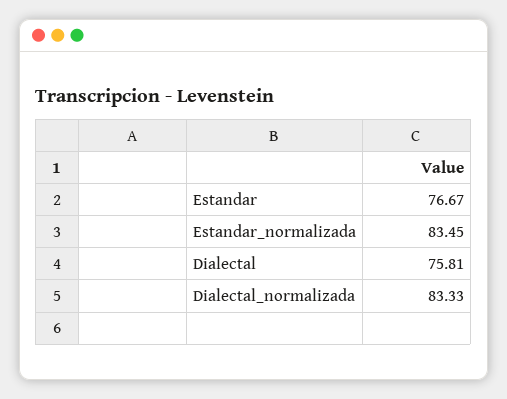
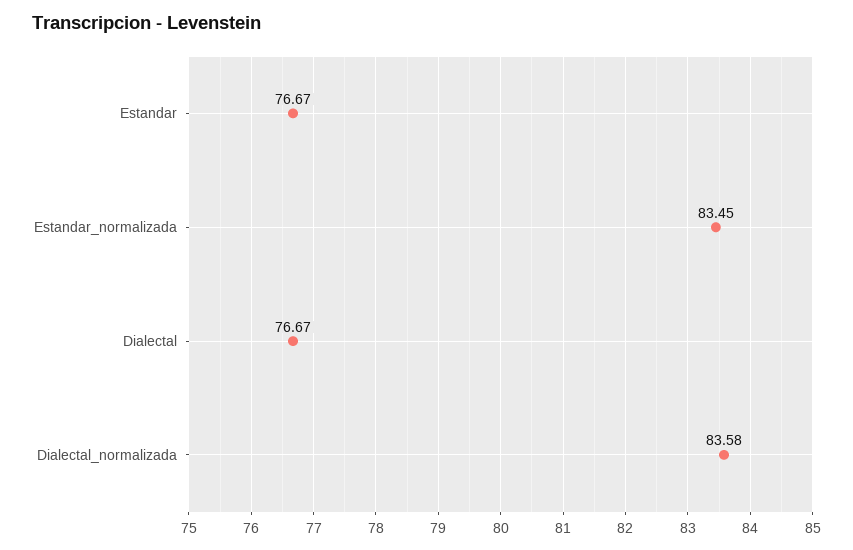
  {
    "Estandar": 76.67,
    "Estandar_normalizada": 83.45,
-   "Dialectal": 75.81,
+   "Dialectal": 76.67,
-   "Dialectal_normalizada": 83.33
+   "Dialectal_normalizada": 83.58
  }

